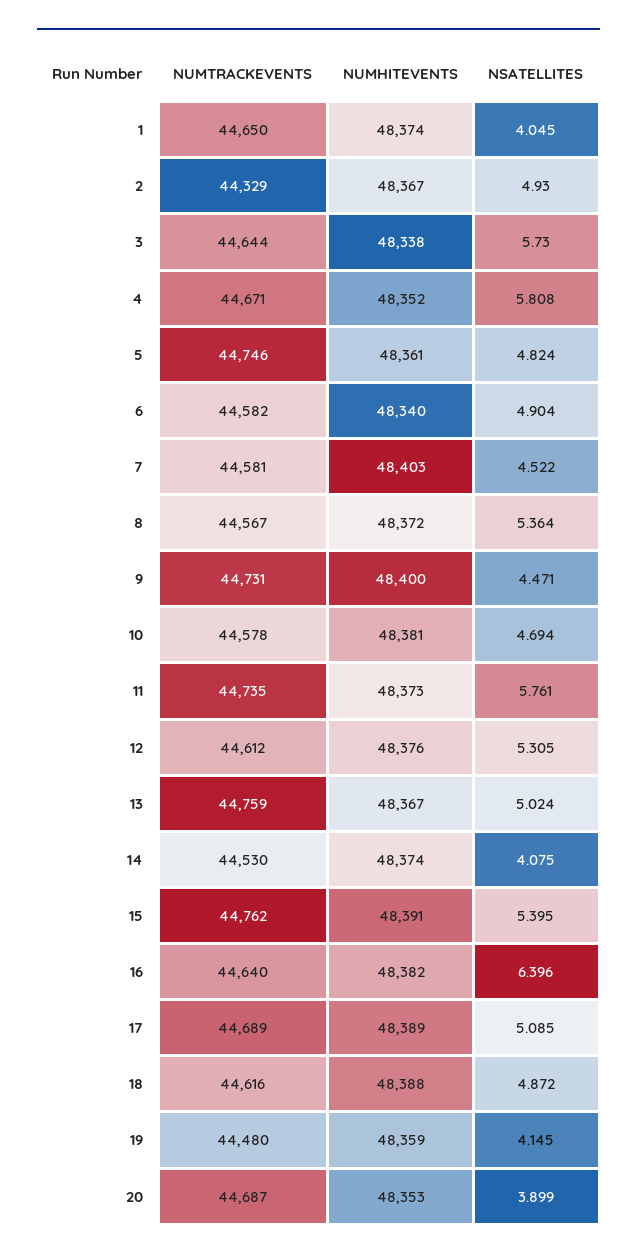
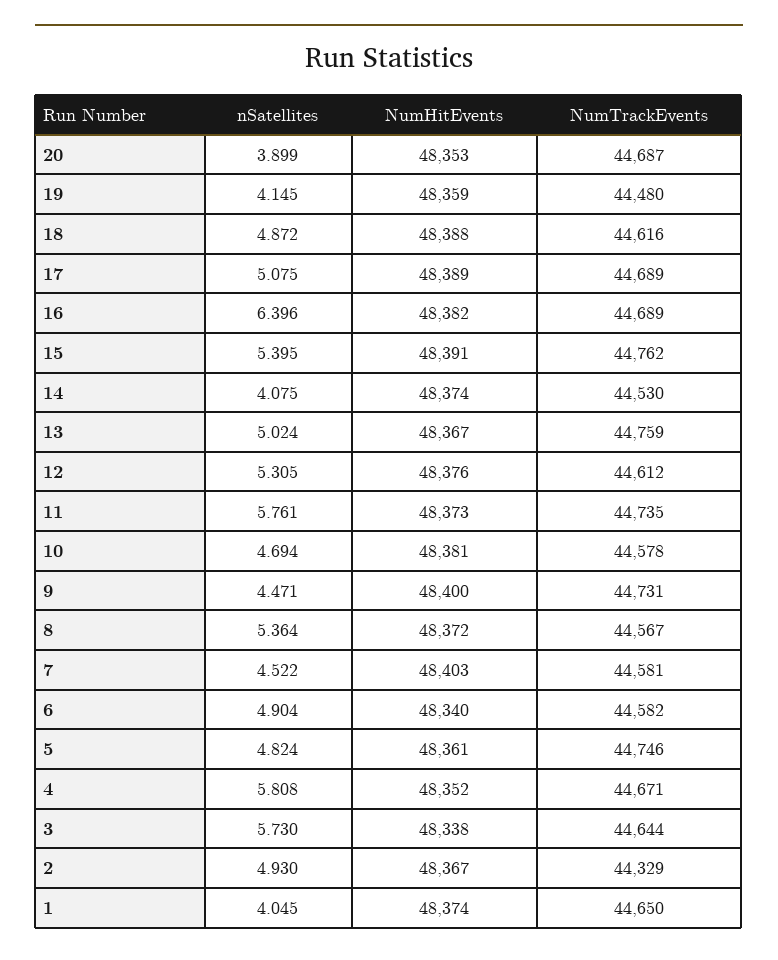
  {
    "NUMTRACKEVENTS": {
      "1": 44650,
      "2": 44329,
      "3": 44644,
      "4": 44671,
      "5": 44746,
      "6": 44582,
      "7": 44581,
      "8": 44567,
      "9": 44731,
      "10": 44578,
      "11": 44735,
      "12": 44612,
      "13": 44759,
      "14": 44530,
      "15": 44762,
-     "16": 44640,
+     "16": 44689,
      "17": 44689,
      "18": 44616,
      "19": 44480,
      "20": 44687
    },
    "NUMHITEVENTS": {
      "1": 48374,
      "2": 48367,
      "3": 48338,
      "4": 48352,
      "5": 48361,
      "6": 48340,
      "7": 48403,
      "8": 48372,
      "9": 48400,
      "10": 48381,
      "11": 48373,
      "12": 48376,
      "13": 48367,
      "14": 48374,
      "15": 48391,
      "16": 48382,
      "17": 48389,
      "18": 48388,
      "19": 48359,
      "20": 48353
    },
    "NSATELLITES": {
      "1": 4.045,
      "2": 4.93,
      "3": 5.73,
      "4": 5.808,
      "5": 4.824,
      "6": 4.904,
      "7": 4.522,
      "8": 5.364,
      "9": 4.471,
      "10": 4.694,
      "11": 5.761,
      "12": 5.305,
      "13": 5.024,
      "14": 4.075,
      "15": 5.395,
      "16": 6.396,
-     "17": 5.085,
+     "17": 5.075,
      "18": 4.872,
      "19": 4.145,
      "20": 3.899
    }
  }

